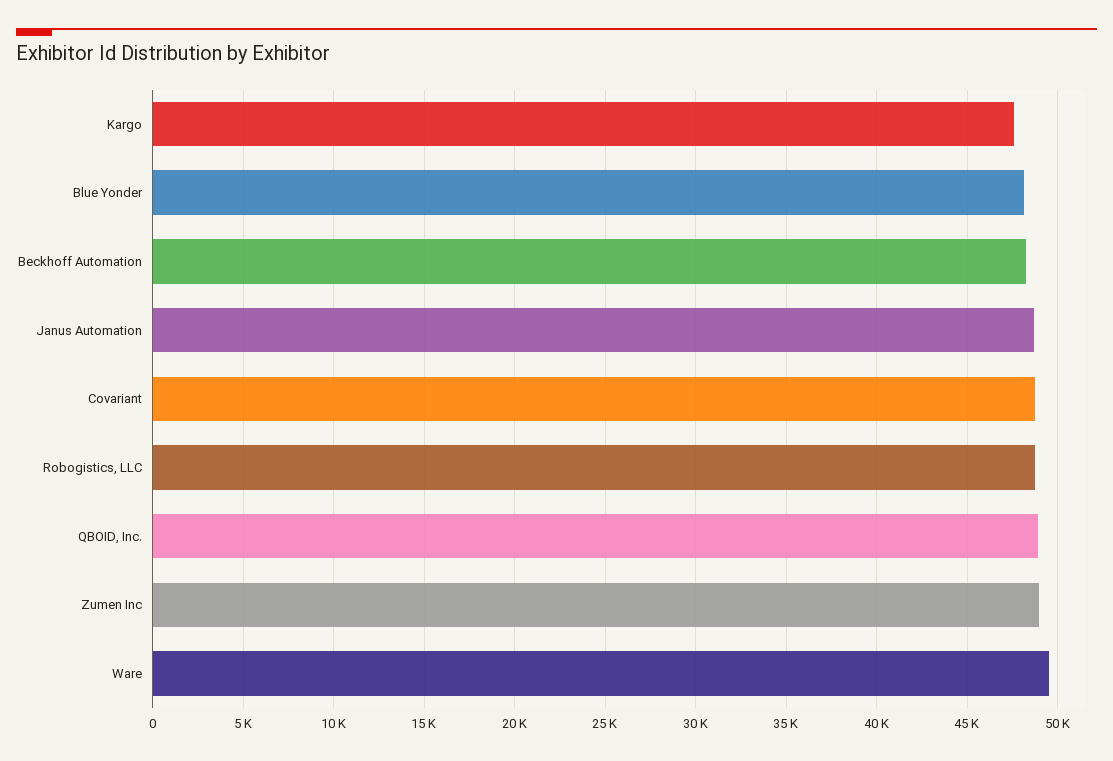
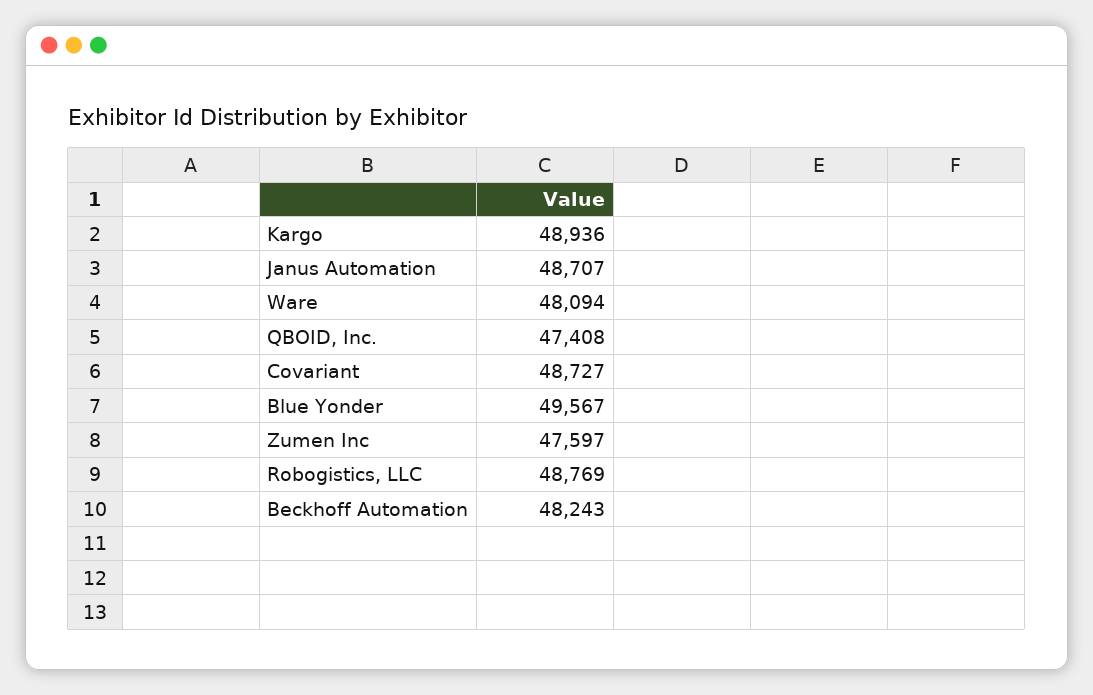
  {
-   "Kargo": 47500,
+   "Kargo": 48936,
-   "Blue Yonder": 48000,
+   "Blue Yonder": 49567,
    "Beckhoff Automation": 48243,
    "Janus Automation": 48707,
    "Covariant": 48727,
    "Robogistics, LLC": 48769,
-   "QBOID, Inc.": 49000,
+   "QBOID, Inc.": 47408,
-   "Zumen Inc": 49000,
+   "Zumen Inc": 47597,
-   "Ware": 49500
+   "Ware": 48094
  }

